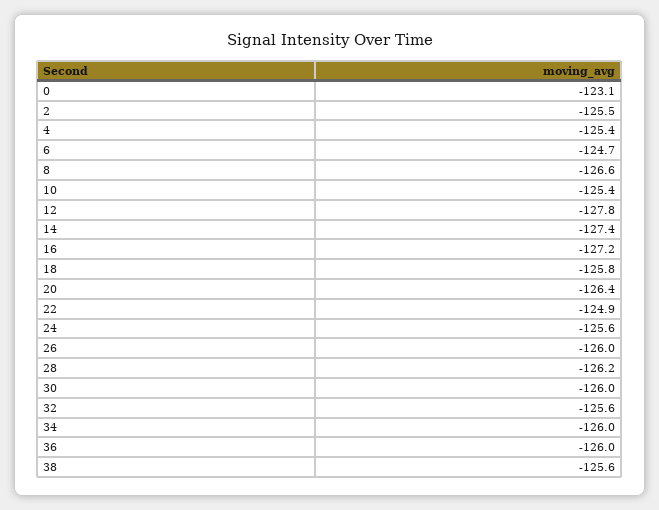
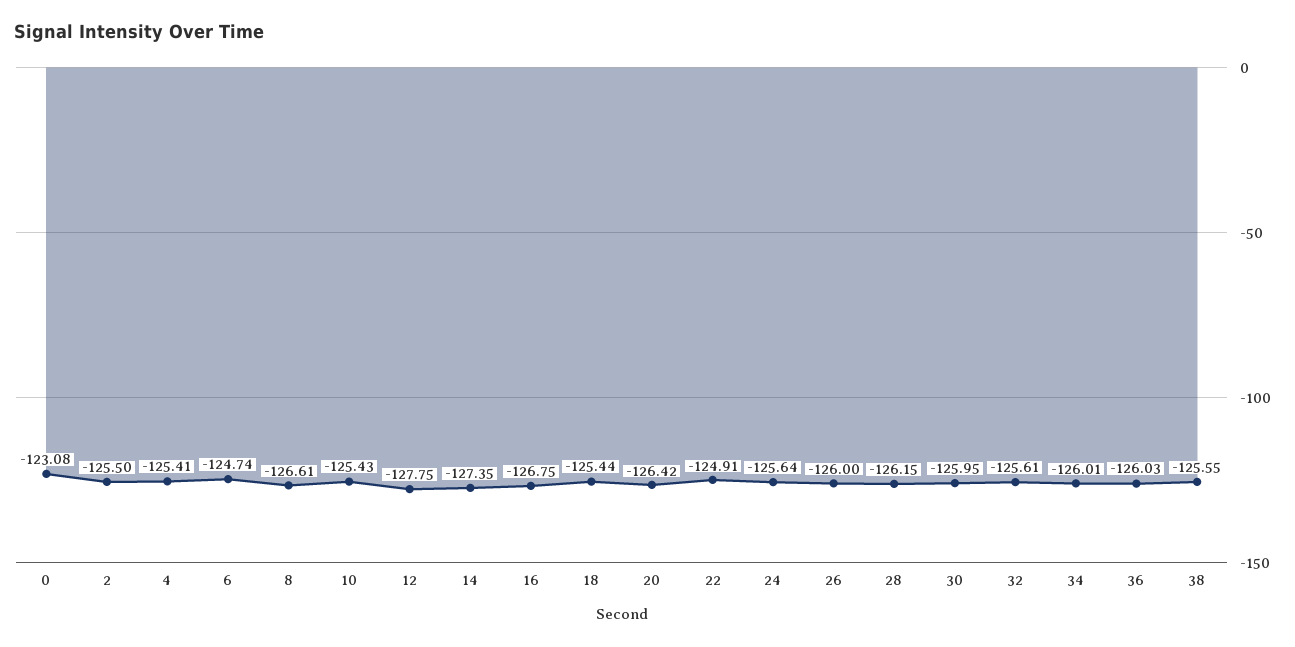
  {
    "0": -123.08,
    "2": -125.5,
    "4": -125.41,
    "6": -124.74,
    "8": -126.61,
    "10": -125.43,
    "12": -127.75,
    "14": -127.35,
-   "16": -127.2,
+   "16": -126.75,
-   "18": -125.8,
+   "18": -125.44,
    "20": -126.42,
    "22": -124.91,
    "24": -125.64,
    "26": -126,
    "28": -126.15,
    "30": -125.95,
    "32": -125.61,
    "34": -126.01,
    "36": -126.03,
    "38": -125.55
  }

